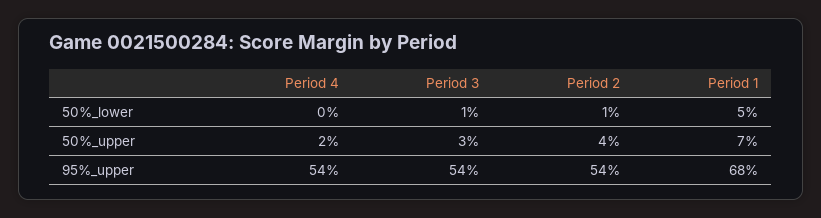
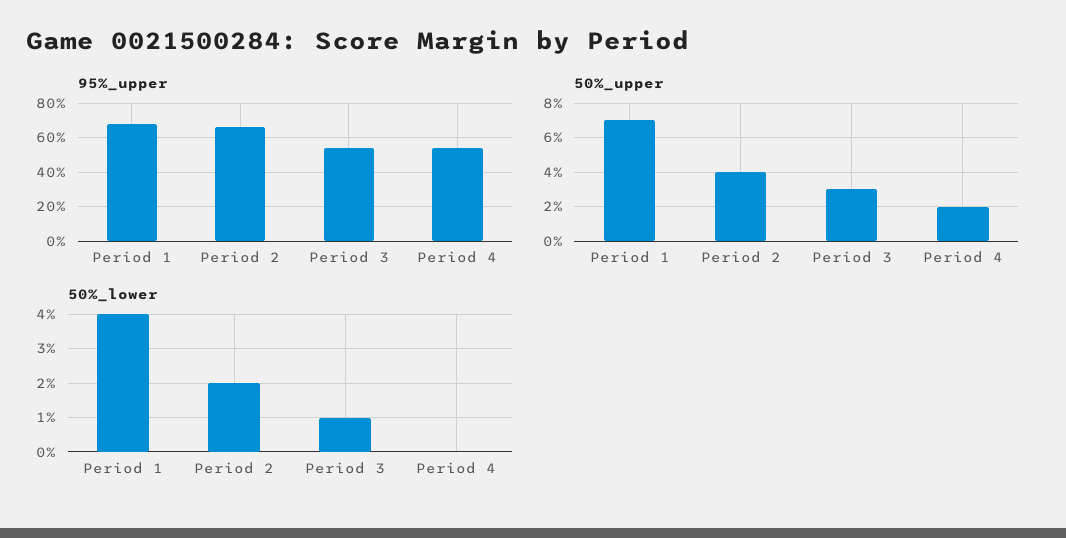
  {
    "50%_lower": {
      "Period 4": 0,
      "Period 3": 1,
-     "Period 2": 1,
+     "Period 2": 2,
-     "Period 1": 5
+     "Period 1": 4
    },
    "50%_upper": {
      "Period 4": 2,
      "Period 3": 3,
      "Period 2": 4,
      "Period 1": 7
    },
    "95%_upper": {
      "Period 4": 54,
      "Period 3": 54,
-     "Period 2": 54,
+     "Period 2": 65,
      "Period 1": 68
    }
  }

